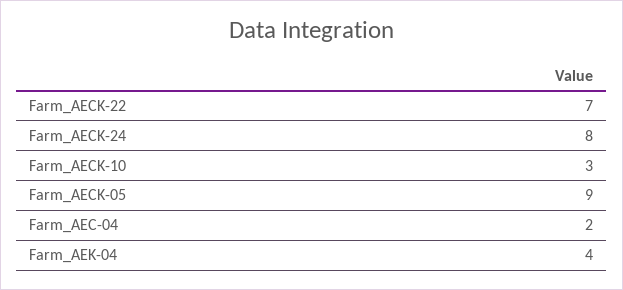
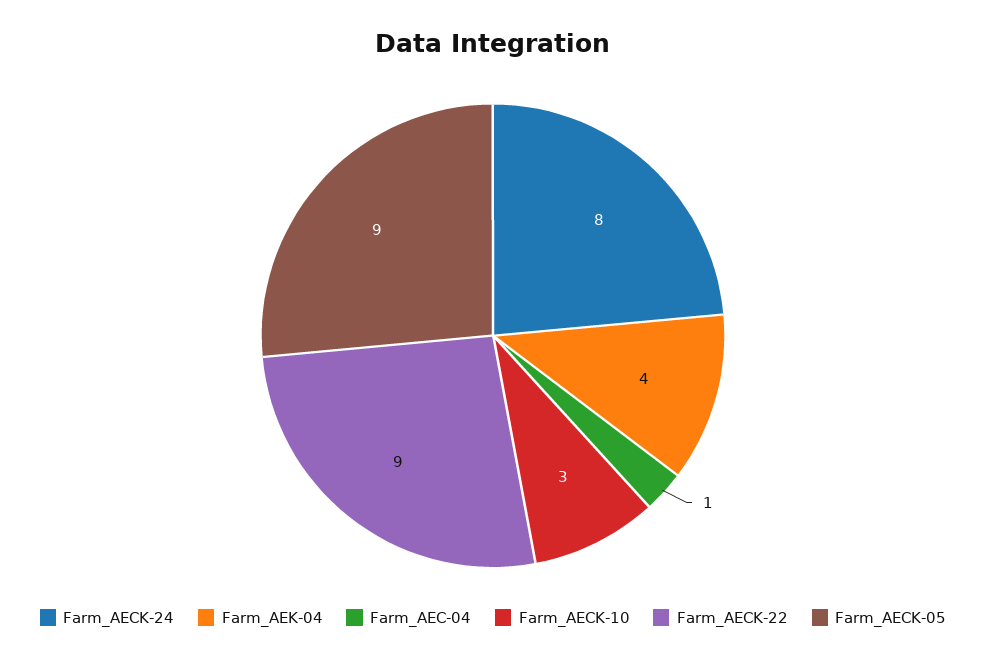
  {
-   "Farm_AECK-22": 7,
+   "Farm_AECK-22": 9,
    "Farm_AECK-24": 8,
    "Farm_AECK-10": 3,
    "Farm_AECK-05": 9,
-   "Farm_AEC-04": 2,
+   "Farm_AEC-04": 1,
    "Farm_AEK-04": 4
  }

